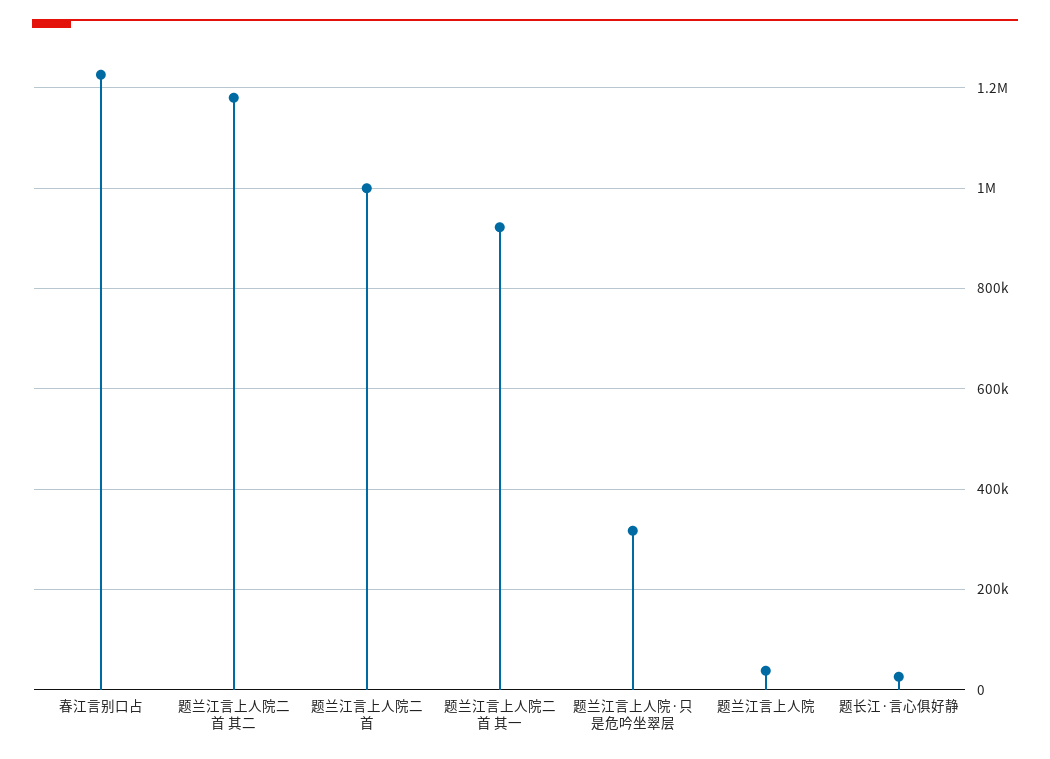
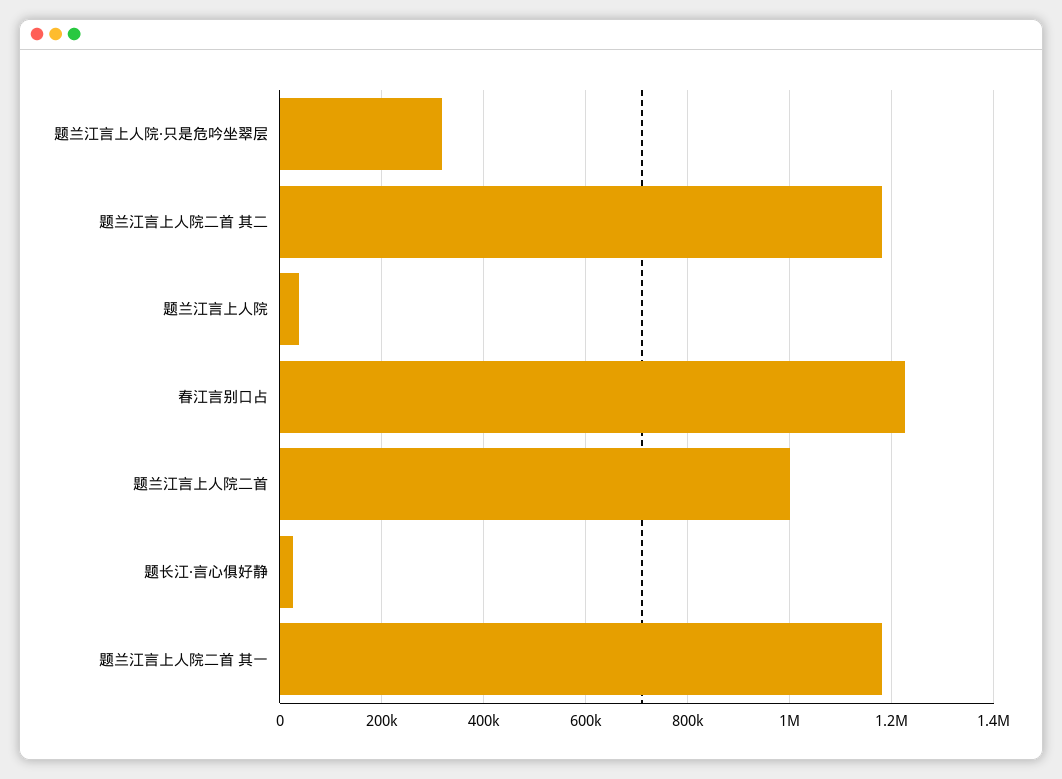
  {
    "春江言别口占": 1220000,
    "题兰江言上人院二首 其二": 1180000,
    "题兰江言上人院二首": 1000000,
-   "题兰江言上人院二首 其一": 920000,
+   "题兰江言上人院二首 其一": 1180000,
    "题兰江言上人院·只是危吟坐翠层": 320000,
    "题兰江言上人院": 40000,
    "题长江·言心俱好静": 20000
  }

